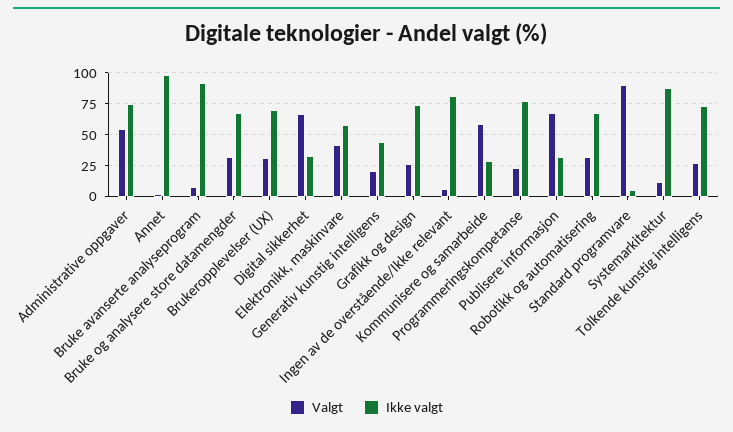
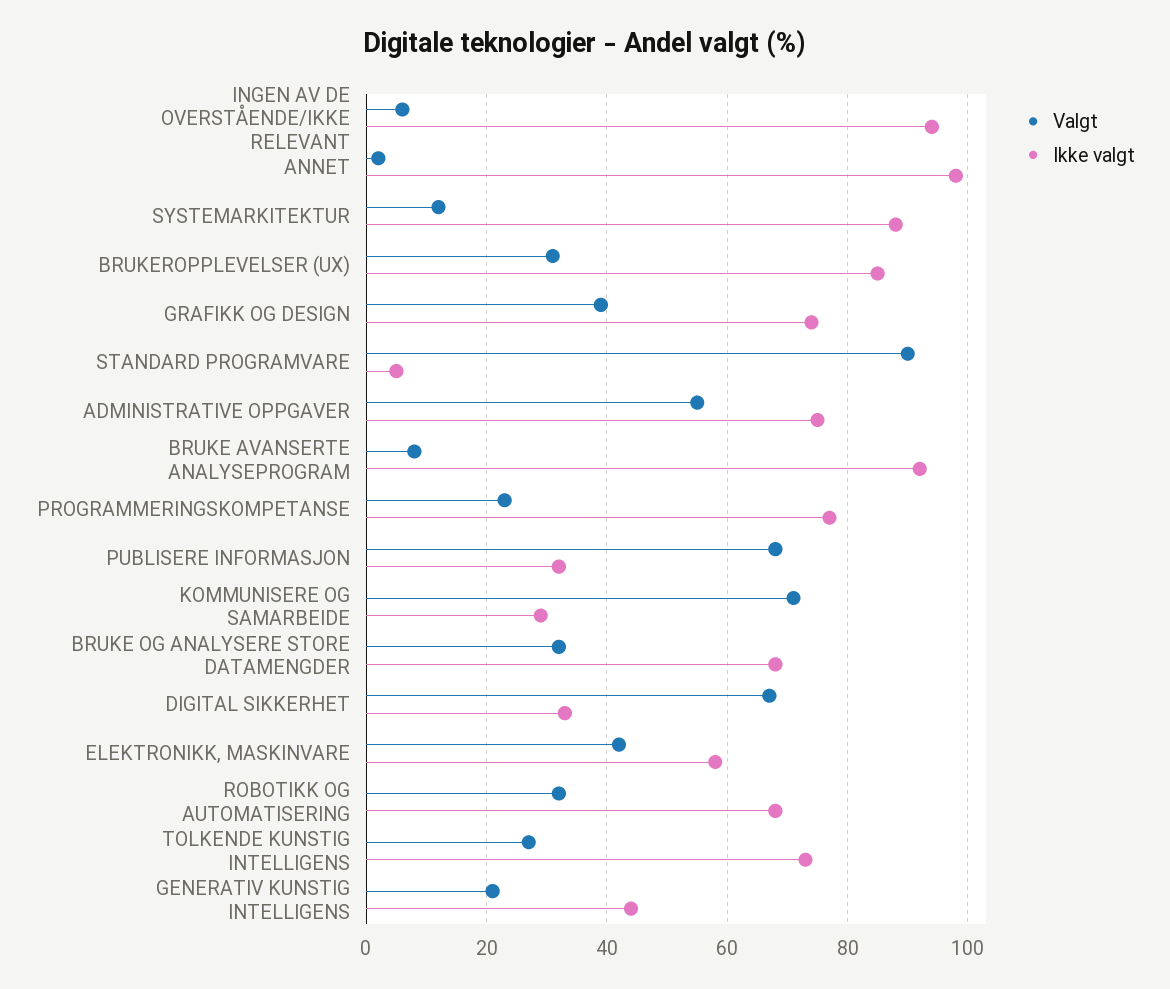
  {
    "Valgt": {
      "Administrative oppgaver": 55,
      "Annet": 0,
      "Bruke avanserte analyseprogram": 10,
      "Bruke og analysere store datamengder": 30,
      "Brukeropplevelser (UX)": 30,
      "Digital sikkerhet": 65,
      "Elektronikk, maskinvare": 40,
      "Generativ kunstig intelligens": 20,
-     "Grafikk og design": 25,
+     "Grafikk og design": 40,
      "Ingen av de overstående/Ikke relevant": 5,
-     "Kommunisere og samarbeide": 60,
+     "Kommunisere og samarbeide": 70,
      "Programmeringskompetanse": 25,
      "Publisere informasjon": 70,
      "Robotikk og automatisering": 30,
      "Standard programvare": 90,
      "Systemarkitektur": 10,
      "Tolkende kunstig intelligens": 25
    },
    "Ikke valgt": {
      "Administrative oppgaver": 75,
      "Annet": 100,
      "Bruke avanserte analyseprogram": 90,
      "Bruke og analysere store datamengder": 70,
-     "Brukeropplevelser (UX)": 70,
+     "Brukeropplevelser (UX)": 85,
      "Digital sikkerhet": 35,
      "Elektronikk, maskinvare": 60,
      "Generativ kunstig intelligens": 45,
      "Grafikk og design": 75,
-     "Ingen av de overstående/Ikke relevant": 80,
+     "Ingen av de overstående/Ikke relevant": 95,
      "Kommunisere og samarbeide": 30,
      "Programmeringskompetanse": 75,
      "Publisere informasjon": 30,
      "Robotikk og automatisering": 70,
      "Standard programvare": 5,
      "Systemarkitektur": 90,
      "Tolkende kunstig intelligens": 75
    }
  }

